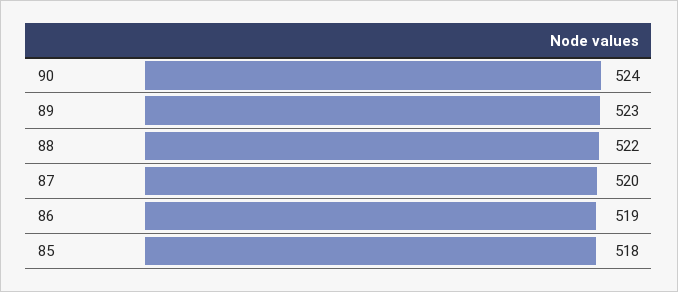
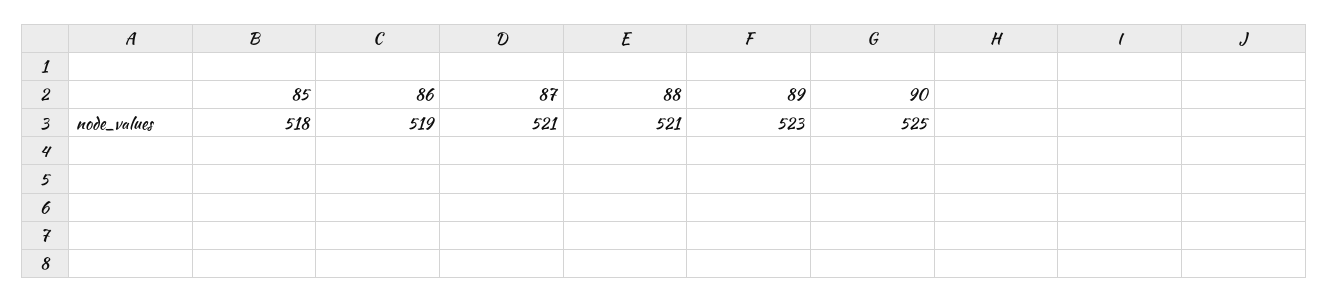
  {
-   "90": 524,
+   "90": 525,
    "89": 523,
-   "88": 522,
+   "88": 521,
-   "87": 520,
+   "87": 521,
    "86": 519,
    "85": 518
  }

